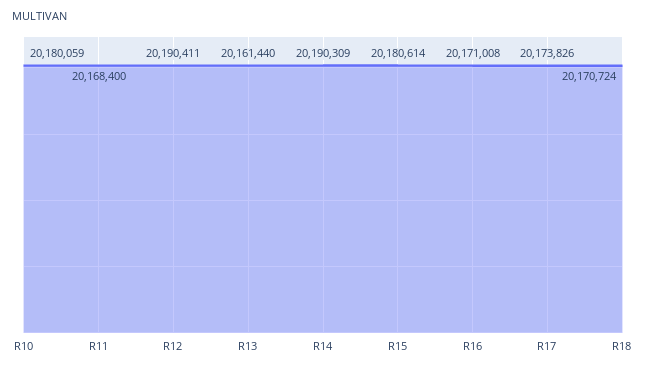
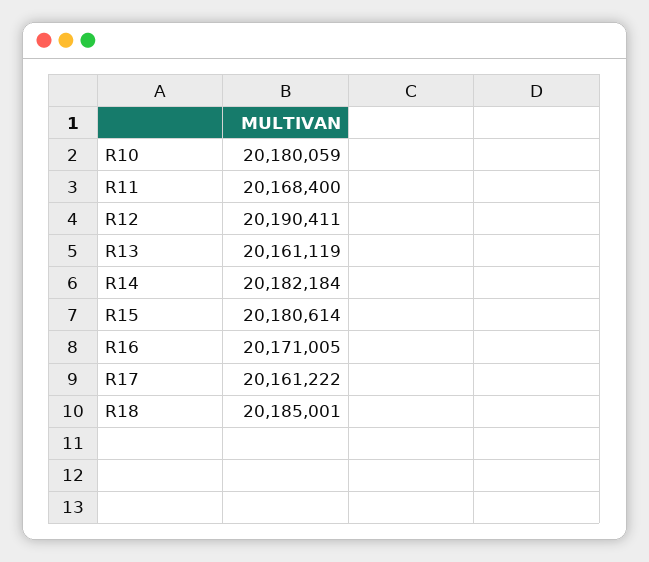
  {
    "R10": 20180059,
    "R11": 20168400,
    "R12": 20190411,
-   "R13": 20161440,
+   "R13": 20161119,
-   "R14": 20190309,
+   "R14": 20182184,
    "R15": 20180614,
-   "R16": 20171008,
+   "R16": 20171005,
-   "R17": 20173826,
+   "R17": 20161222,
-   "R18": 20170724
+   "R18": 20185001
  }

